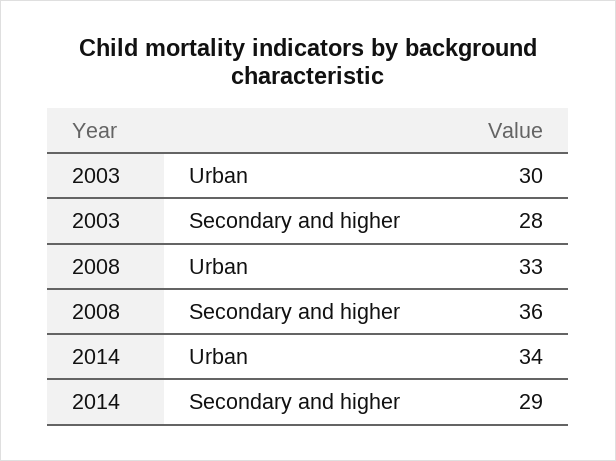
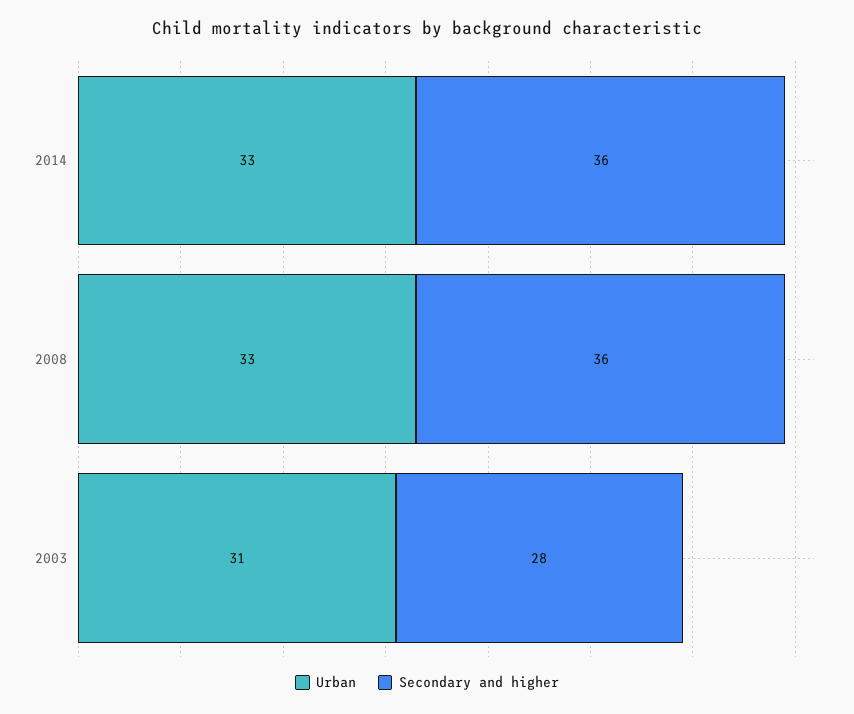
  {
    "Urban": {
-     "2003": 30,
+     "2003": 31,
      "2008": 33,
-     "2014": 34
+     "2014": 33
    },
    "Secondary and higher": {
      "2003": 28,
      "2008": 36,
-     "2014": 29
+     "2014": 36
    }
  }

